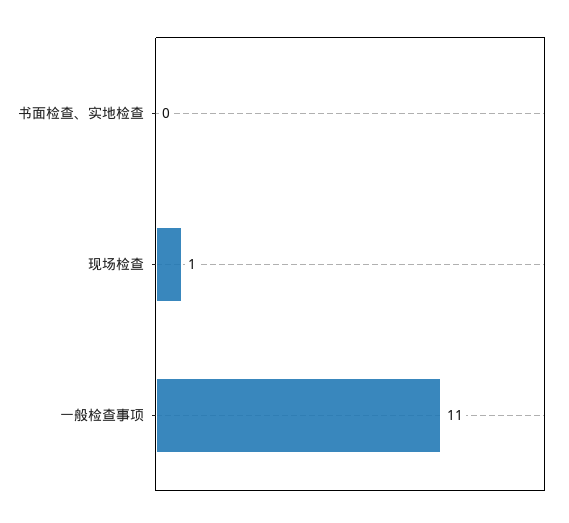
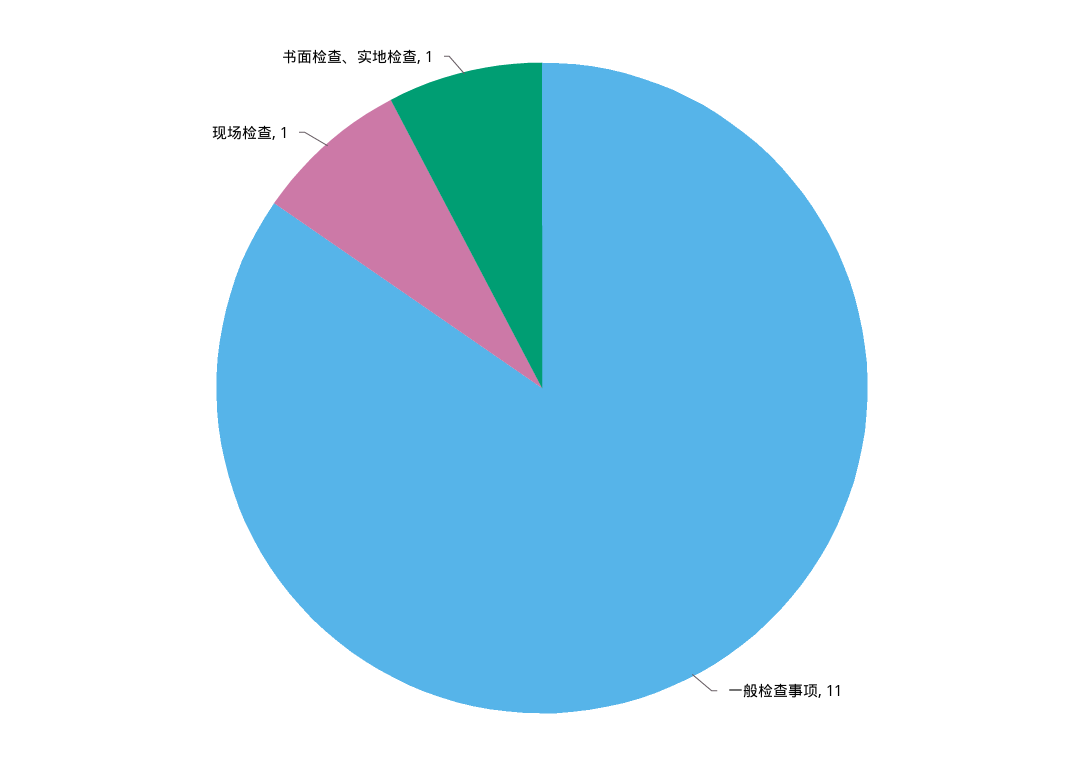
  {
-   "书面检查、实地检查": 0,
+   "书面检查、实地检查": 1,
    "现场检查": 1,
    "一般检查事项": 11
  }

